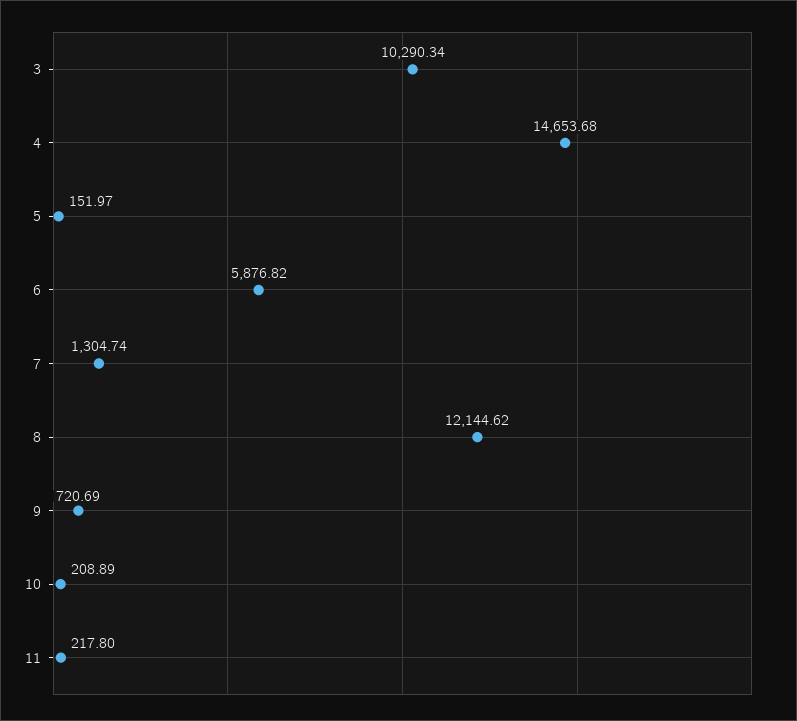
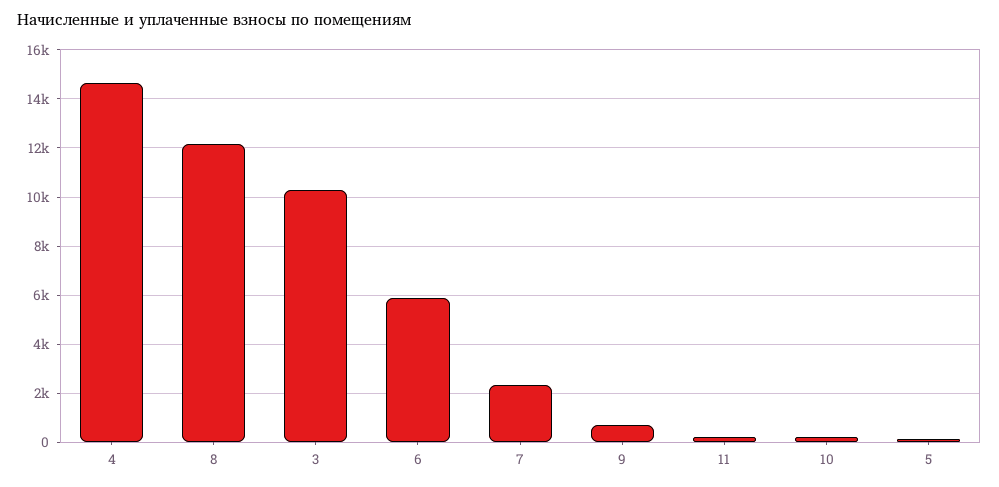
  {
    "3": 10290.34,
    "4": 14653.68,
    "5": 151.97,
    "6": 5876.82,
-   "7": 1304.74,
+   "7": 2250,
    "8": 12144.62,
    "9": 720.69,
    "10": 208.89,
    "11": 217.8
  }

